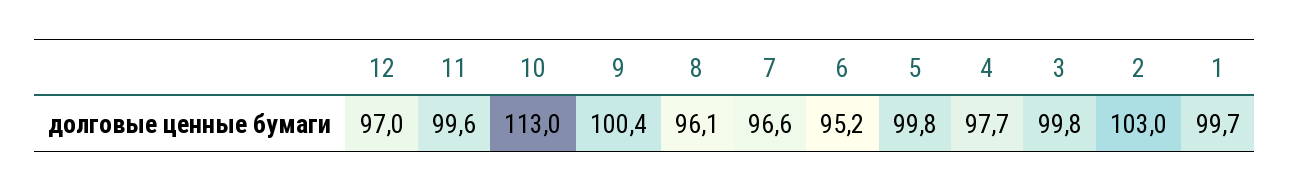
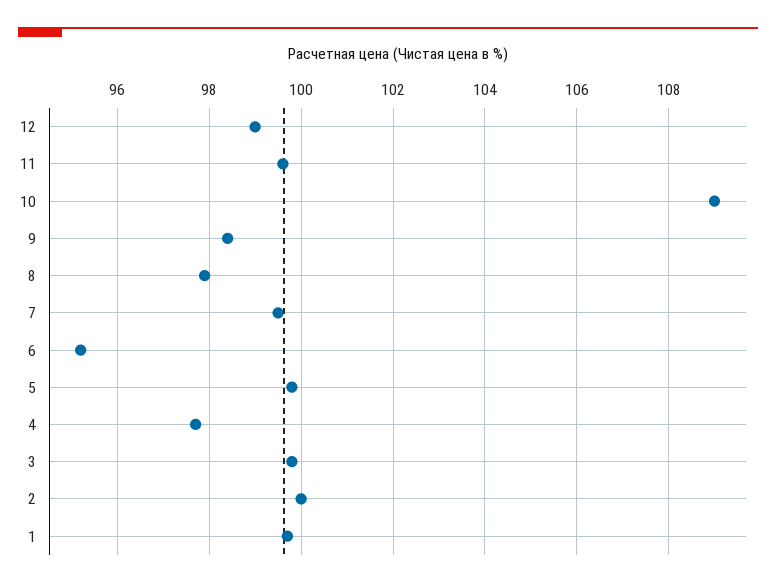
  {
-   "12": 97,
+   "12": 99,
    "11": 99.6,
-   "10": 113,
+   "10": 109,
-   "9": 100.4,
+   "9": 98.5,
-   "8": 96.1,
+   "8": 98,
-   "7": 96.6,
+   "7": 99.5,
    "6": 95.2,
    "5": 99.8,
    "4": 97.7,
    "3": 99.8,
-   "2": 103,
+   "2": 100,
    "1": 99.7
  }

